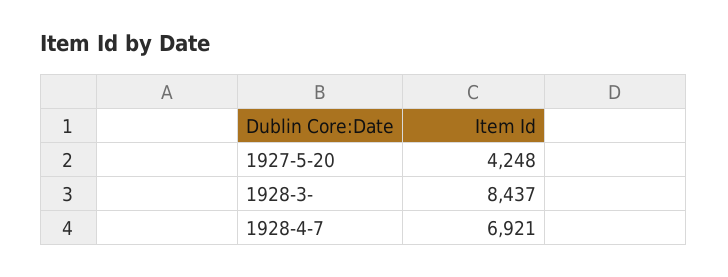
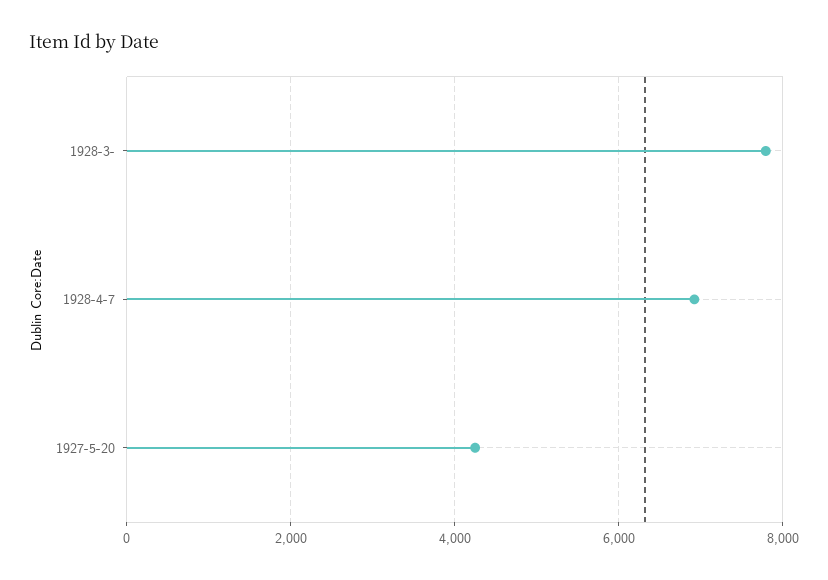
  {
    "1927-5-20": 4248,
-   "1928-3-": 8437,
+   "1928-3-": 7800,
    "1928-4-7": 6921
  }

